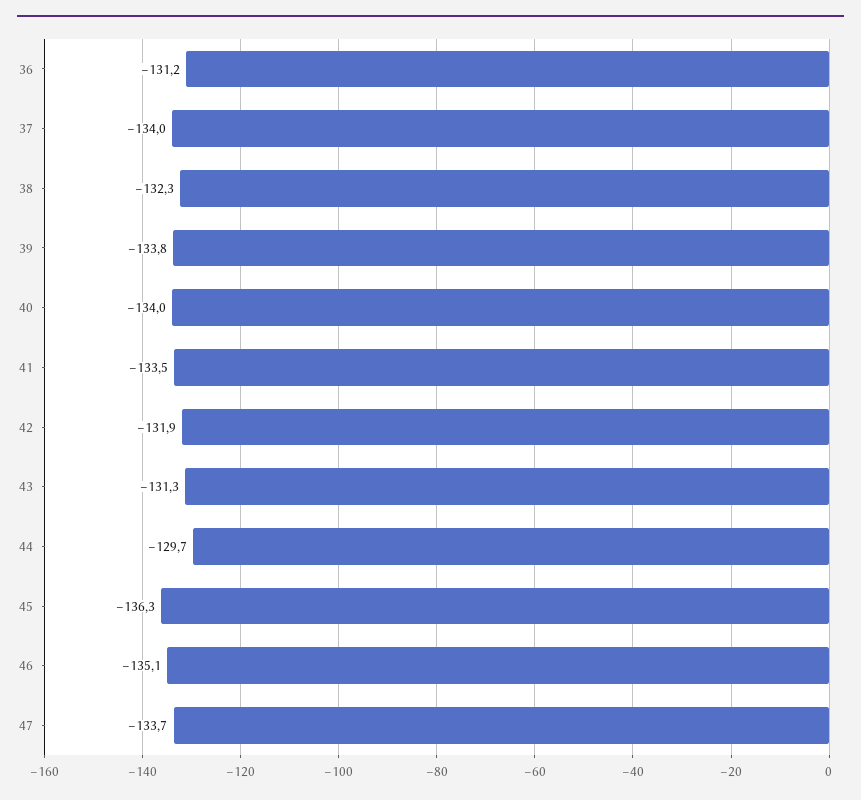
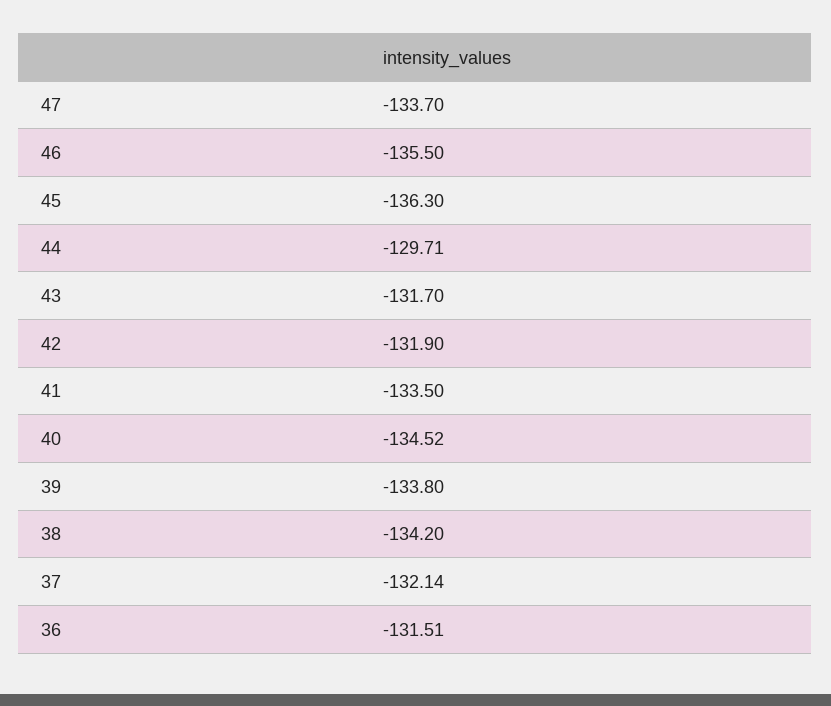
  {
-   "36": -131.2,
+   "36": -131.51,
-   "37": -134,
+   "37": -132.14,
-   "38": -132.3,
+   "38": -134.2,
    "39": -133.8,
-   "40": -134,
+   "40": -134.52,
    "41": -133.5,
    "42": -131.9,
-   "43": -131.3,
+   "43": -131.7,
    "44": -129.71,
    "45": -136.3,
-   "46": -135.1,
+   "46": -135.5,
    "47": -133.7
  }

